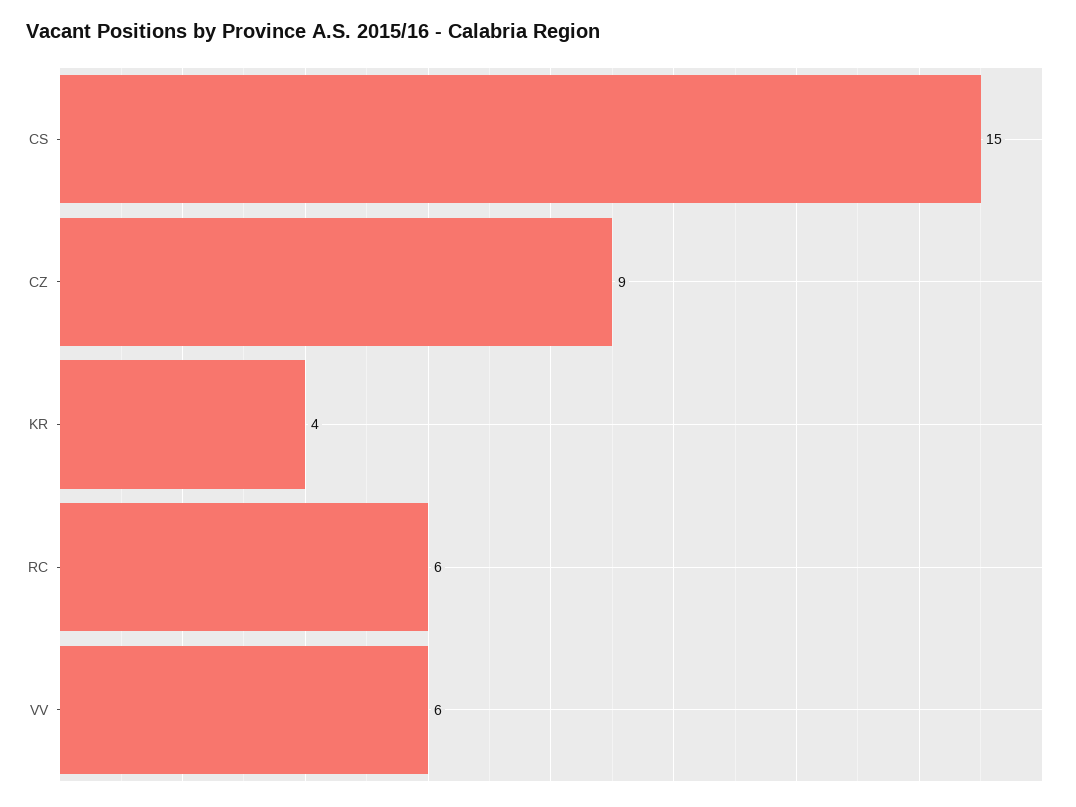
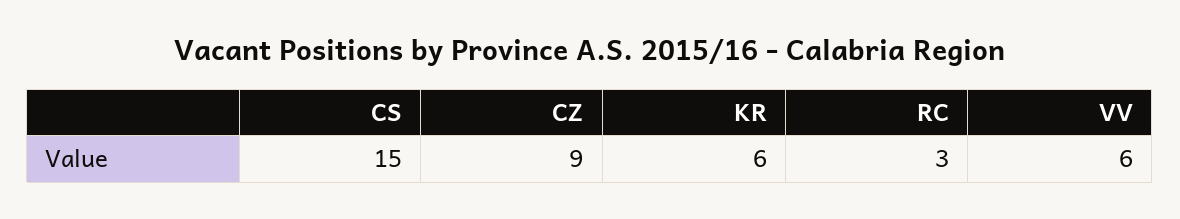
  {
    "CS": 15,
    "CZ": 9,
-   "KR": 4,
+   "KR": 6,
-   "RC": 6,
+   "RC": 3,
    "VV": 6
  }

